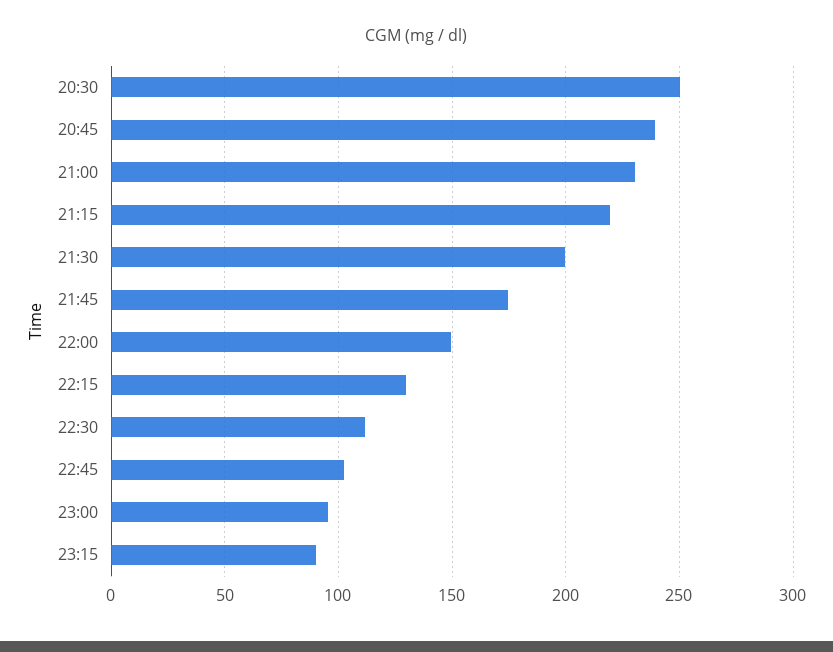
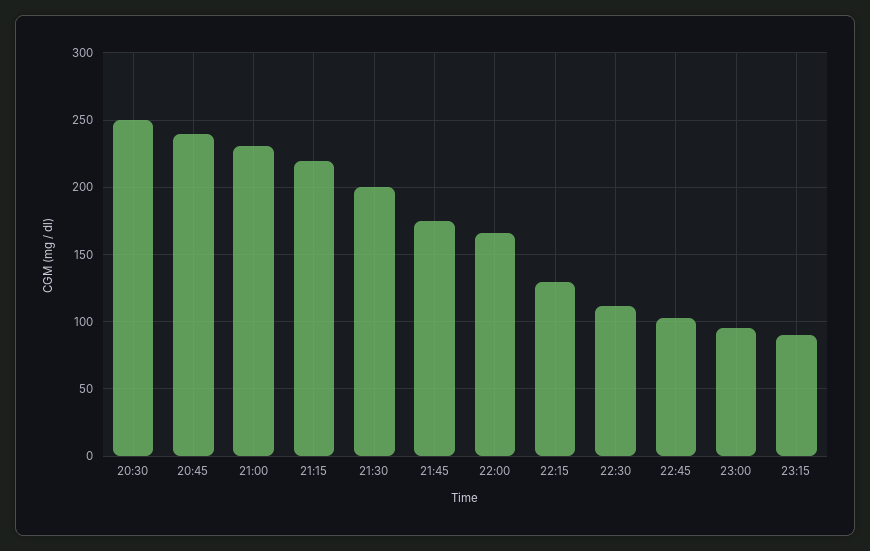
  {
    "20:30": 250,
    "20:45": 240,
    "21:00": 230,
    "21:15": 220,
    "21:30": 200,
    "21:45": 175,
-   "22:00": 150,
+   "22:00": 165,
    "22:15": 130,
    "22:30": 110,
    "22:45": 105,
    "23:00": 95,
    "23:15": 90
  }

